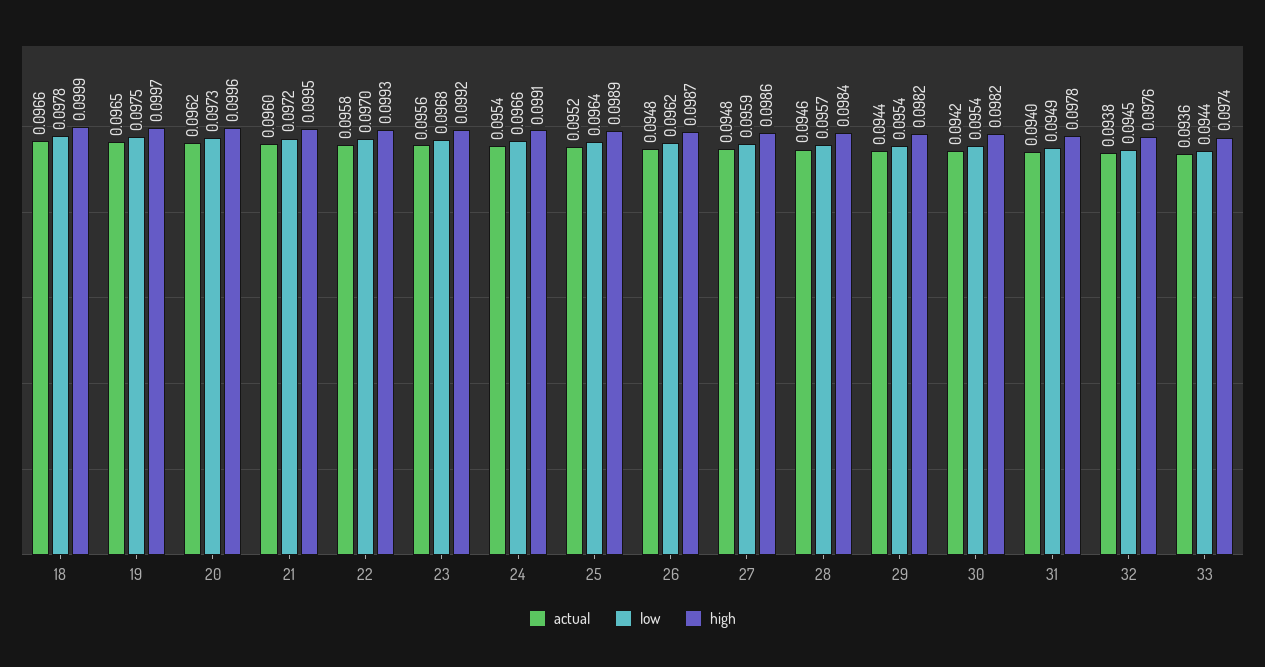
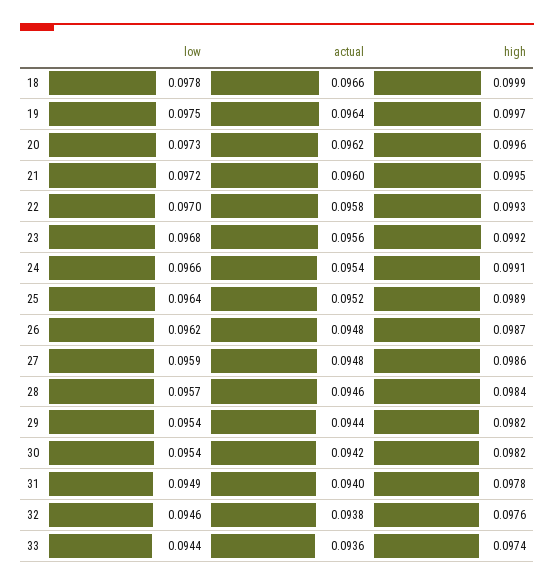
  {
    "actual": {
      "18": 0.0966,
-     "19": 0.0965,
+     "19": 0.0964,
      "20": 0.0962,
      "21": 0.096,
      "22": 0.0958,
      "23": 0.0956,
      "24": 0.0954,
      "25": 0.0952,
      "26": 0.0948,
      "27": 0.0948,
      "28": 0.0946,
      "29": 0.0944,
      "30": 0.0942,
      "31": 0.094,
      "32": 0.0938,
      "33": 0.0936
    },
    "low": {
      "18": 0.0978,
      "19": 0.0975,
      "20": 0.0973,
      "21": 0.0972,
      "22": 0.097,
      "23": 0.0968,
      "24": 0.0966,
      "25": 0.0964,
      "26": 0.0962,
      "27": 0.0959,
      "28": 0.0957,
      "29": 0.0954,
      "30": 0.0954,
      "31": 0.0949,
-     "32": 0.0945,
+     "32": 0.0946,
      "33": 0.0944
    },
    "high": {
      "18": 0.0999,
      "19": 0.0997,
      "20": 0.0996,
      "21": 0.0995,
      "22": 0.0993,
      "23": 0.0992,
      "24": 0.0991,
      "25": 0.0989,
      "26": 0.0987,
      "27": 0.0986,
      "28": 0.0984,
      "29": 0.0982,
      "30": 0.0982,
      "31": 0.0978,
      "32": 0.0976,
      "33": 0.0974
    }
  }

